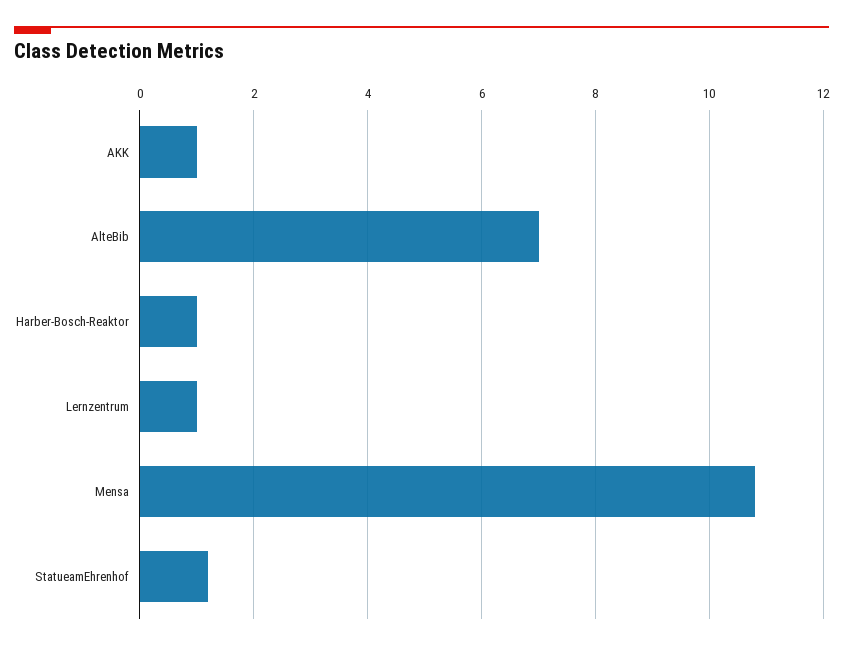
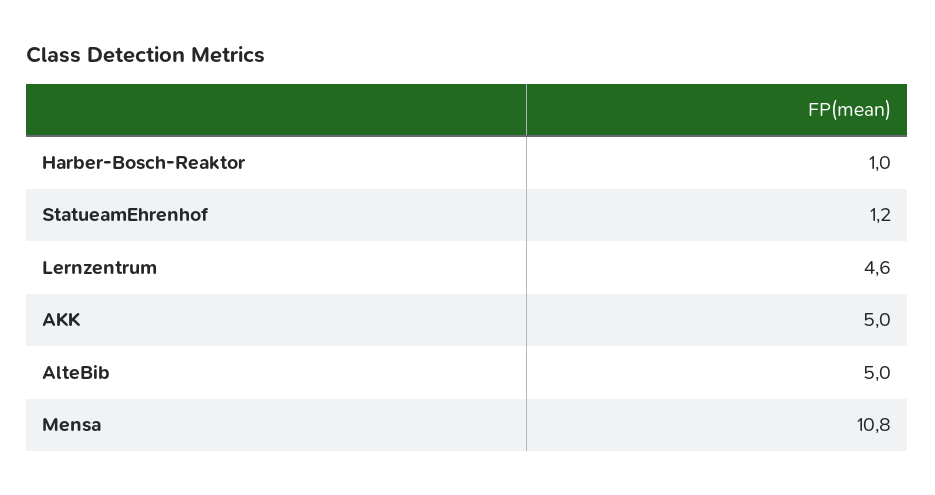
  {
-   "AKK": 1,
+   "AKK": 5,
-   "AlteBib": 7,
+   "AlteBib": 5,
    "Harber-Bosch-Reaktor": 1,
-   "Lernzentrum": 1,
+   "Lernzentrum": 4.6,
    "Mensa": 10.8,
    "StatueamEhrenhof": 1.2
  }

